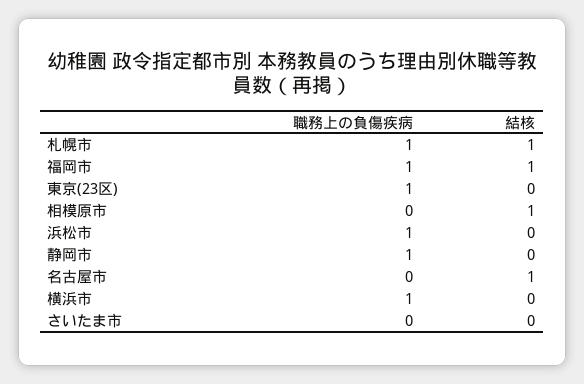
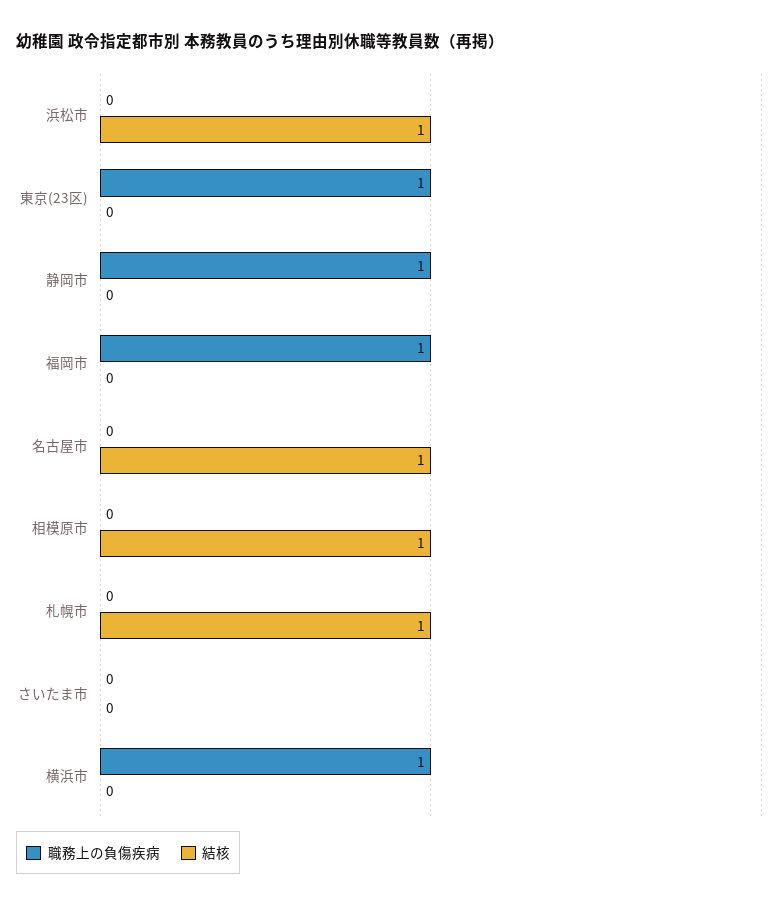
  {
    "職務上の負傷疾病": {
-     "札幌市": 1,
+     "札幌市": 0,
      "福岡市": 1,
      "東京(23区)": 1,
      "相模原市": 0,
-     "浜松市": 1,
+     "浜松市": 0,
      "静岡市": 1,
      "名古屋市": 0,
      "横浜市": 1,
      "さいたま市": 0
    },
    "結核": {
      "札幌市": 1,
-     "福岡市": 1,
+     "福岡市": 0,
      "東京(23区)": 0,
      "相模原市": 1,
-     "浜松市": 0,
+     "浜松市": 1,
      "静岡市": 0,
      "名古屋市": 1,
      "横浜市": 0,
      "さいたま市": 0
    }
  }

